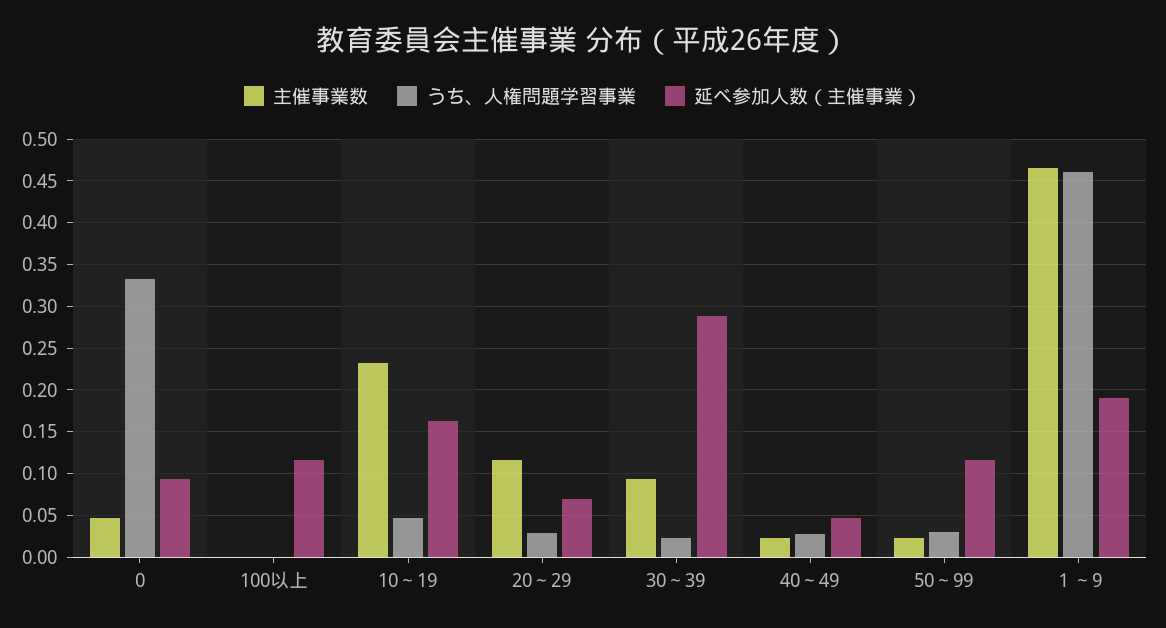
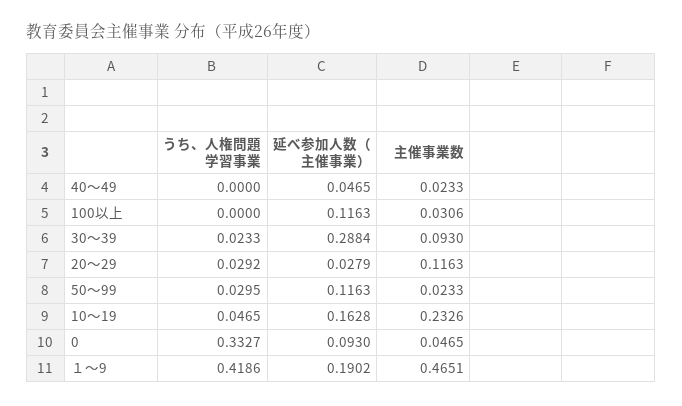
  {
    "主催事業数": {
      "0": 0.0465,
-     "100以上": 0,
+     "100以上": 0.0306,
      "10～19": 0.2326,
      "20～29": 0.1163,
      "30～39": 0.093,
      "40～49": 0.0233,
      "50～99": 0.0233,
      "１～9": 0.4651
    },
    "うち、人権問題学習事業": {
      "0": 0.3327,
      "100以上": 0,
      "10～19": 0.0465,
      "20～29": 0.0292,
      "30～39": 0.0233,
-     "40～49": 0.03,
+     "40～49": 0,
      "50～99": 0.0295,
-     "１～9": 0.46
+     "１～9": 0.4186
    },
    "延べ参加人数（主催事業）": {
      "0": 0.093,
      "100以上": 0.1163,
      "10～19": 0.1628,
-     "20～29": 0.07,
+     "20～29": 0.0279,
      "30～39": 0.2884,
      "40～49": 0.0465,
      "50～99": 0.1163,
      "１～9": 0.1902
    }
  }

